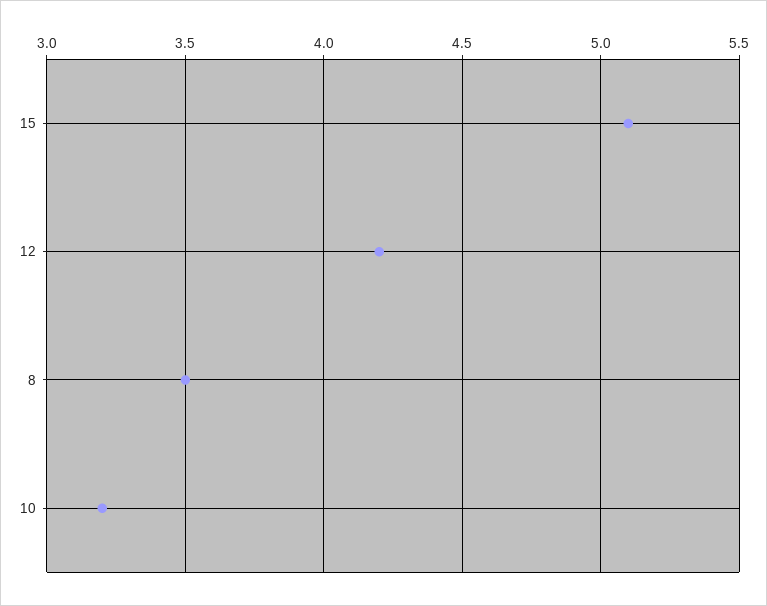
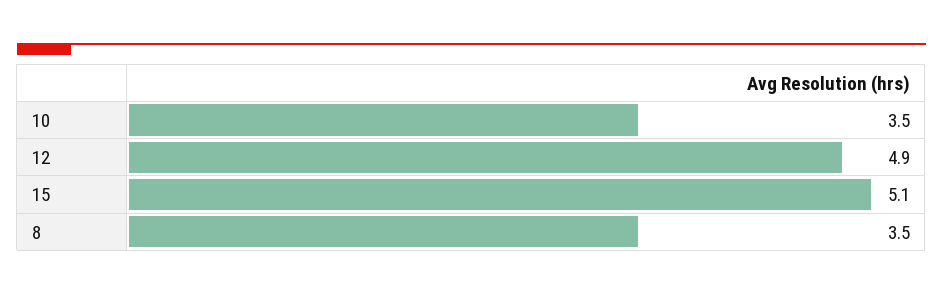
  {
    "15": 5.1,
-   "12": 4.2,
+   "12": 4.9,
    "8": 3.5,
-   "10": 3.2
+   "10": 3.5
  }

